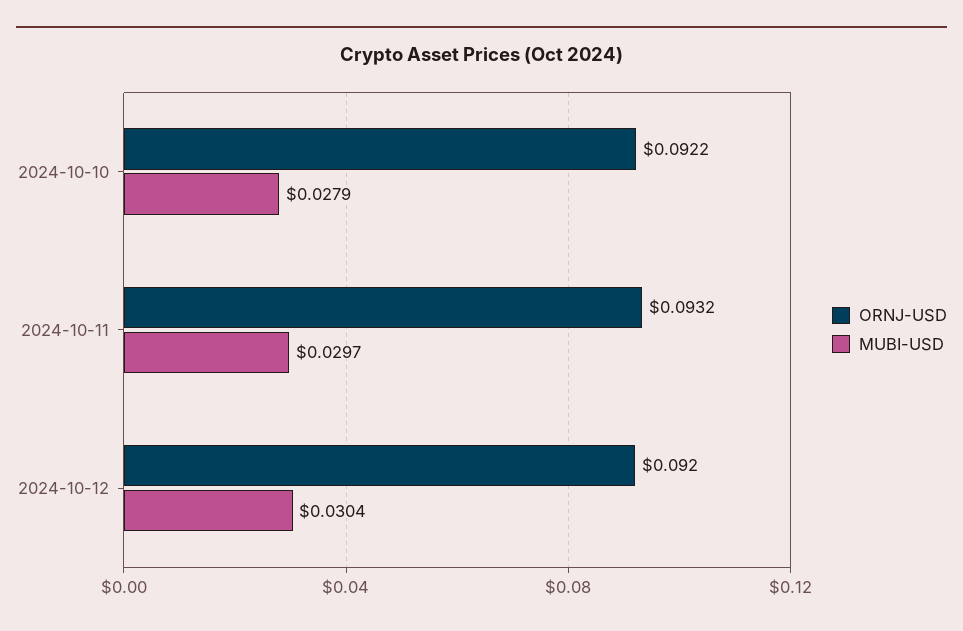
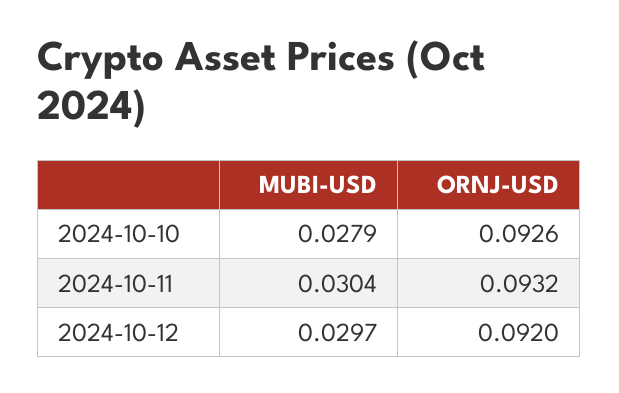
  {
    "ORNJ-USD": {
-     "2024-10-10": 0.0922,
+     "2024-10-10": 0.0926,
      "2024-10-11": 0.0932,
      "2024-10-12": 0.092
    },
    "MUBI-USD": {
      "2024-10-10": 0.0279,
-     "2024-10-11": 0.0297,
+     "2024-10-11": 0.0304,
-     "2024-10-12": 0.0304
+     "2024-10-12": 0.0297
    }
  }

